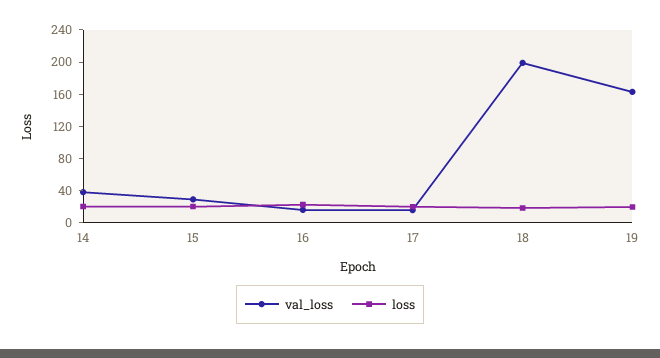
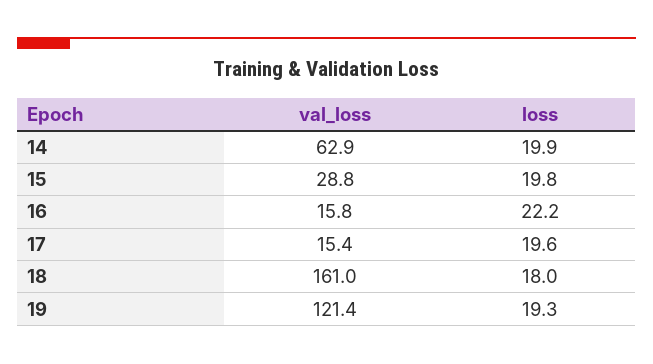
  {
    "val_loss": {
-     "14": 40,
+     "14": 62.9,
      "15": 28.8,
      "16": 15.8,
      "17": 15.4,
-     "18": 200,
+     "18": 161,
-     "19": 160
+     "19": 121.4
    },
    "loss": {
      "14": 19.9,
      "15": 19.8,
      "16": 22.2,
      "17": 19.6,
      "18": 18,
      "19": 19.3
    }
  }

